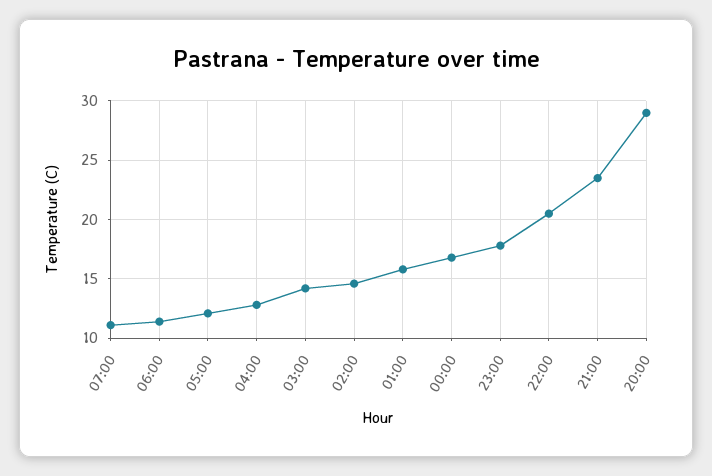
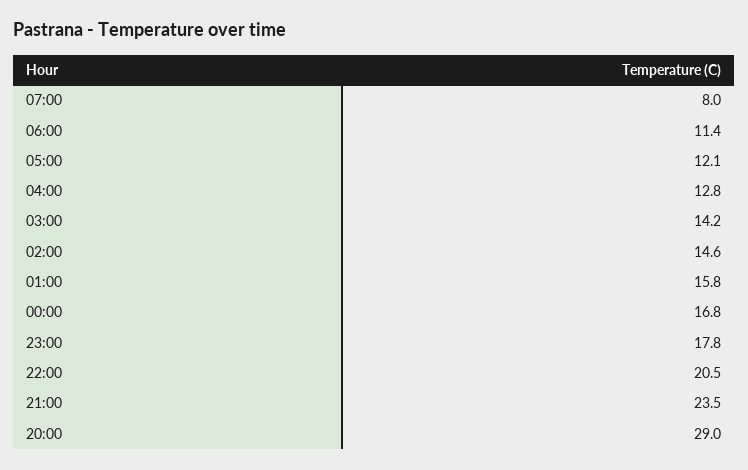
  {
-   "07:00": 11,
+   "07:00": 8,
    "06:00": 11.4,
    "05:00": 12.1,
    "04:00": 12.8,
    "03:00": 14.2,
    "02:00": 14.6,
    "01:00": 15.8,
    "00:00": 16.8,
    "23:00": 17.8,
    "22:00": 20.5,
    "21:00": 23.5,
    "20:00": 29
  }

